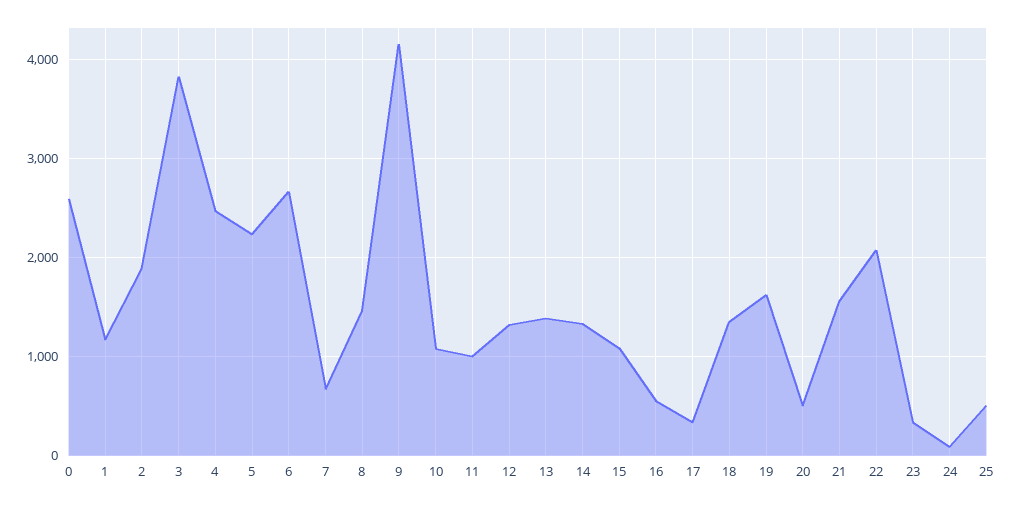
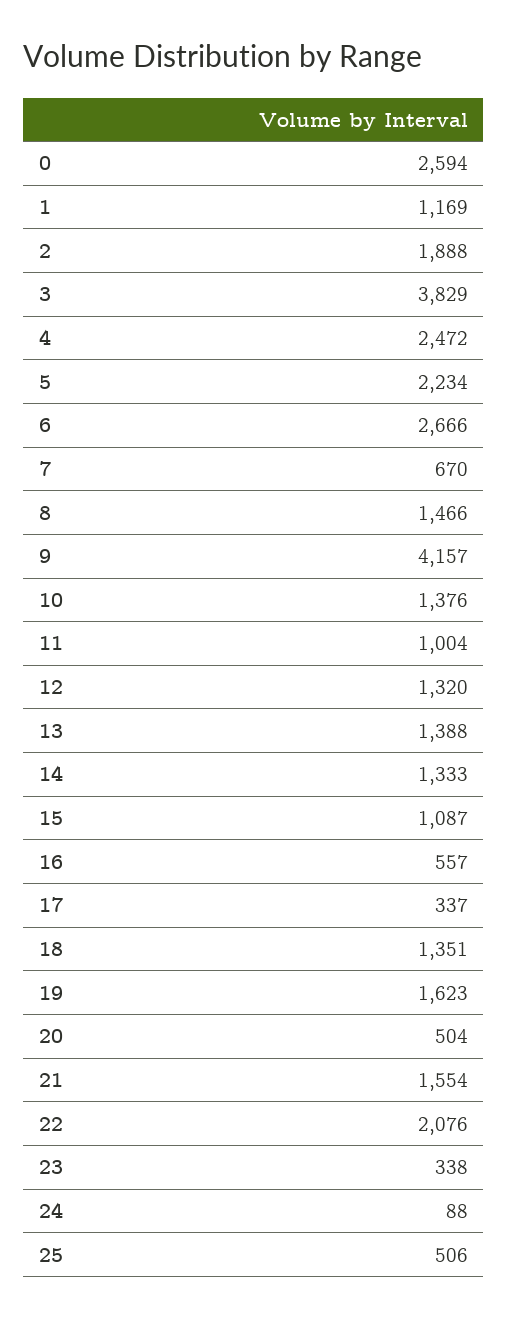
  {
    "0": 2594,
    "1": 1169,
    "2": 1888,
    "3": 3829,
    "4": 2472,
    "5": 2234,
    "6": 2666,
    "7": 670,
    "8": 1466,
    "9": 4157,
-   "10": 1100,
+   "10": 1376,
    "11": 1004,
    "12": 1320,
    "13": 1388,
    "14": 1333,
    "15": 1087,
    "16": 557,
    "17": 337,
    "18": 1351,
    "19": 1623,
    "20": 504,
    "21": 1554,
    "22": 2076,
    "23": 338,
    "24": 88,
    "25": 506
  }

